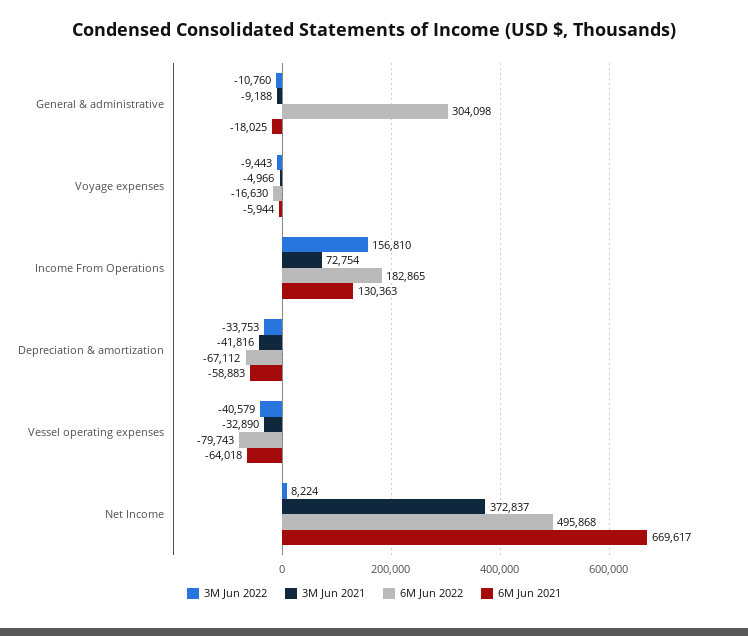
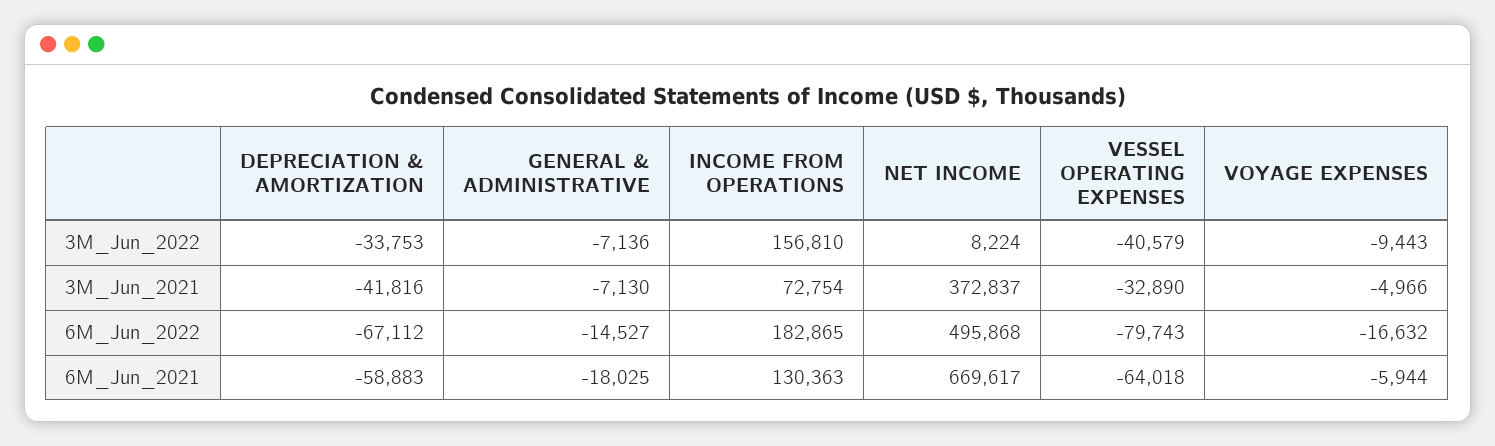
  {
    "3M Jun 2022": {
-     "General & administrative": -10760,
+     "General & administrative": -7136,
      "Voyage expenses": -9443,
      "Income From Operations": 156810,
      "Depreciation & amortization": -33753,
      "Vessel operating expenses": -40579,
      "Net Income": 8224
    },
    "3M Jun 2021": {
-     "General & administrative": -9188,
+     "General & administrative": -7130,
      "Voyage expenses": -4966,
      "Income From Operations": 72754,
      "Depreciation & amortization": -41816,
      "Vessel operating expenses": -32890,
      "Net Income": 372837
    },
    "6M Jun 2022": {
-     "General & administrative": 304098,
+     "General & administrative": -14527,
-     "Voyage expenses": -16630,
+     "Voyage expenses": -16632,
      "Income From Operations": 182865,
      "Depreciation & amortization": -67112,
      "Vessel operating expenses": -79743,
      "Net Income": 495868
    },
    "6M Jun 2021": {
      "General & administrative": -18025,
      "Voyage expenses": -5944,
      "Income From Operations": 130363,
      "Depreciation & amortization": -58883,
      "Vessel operating expenses": -64018,
      "Net Income": 669617
    }
  }

